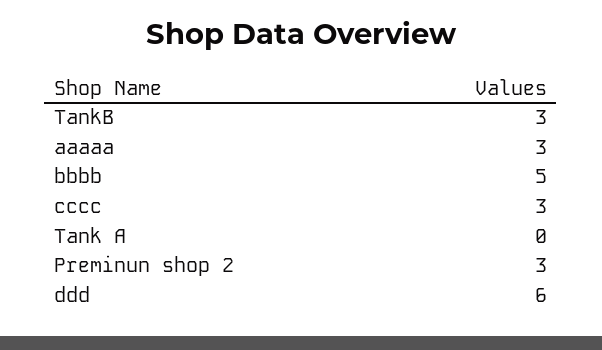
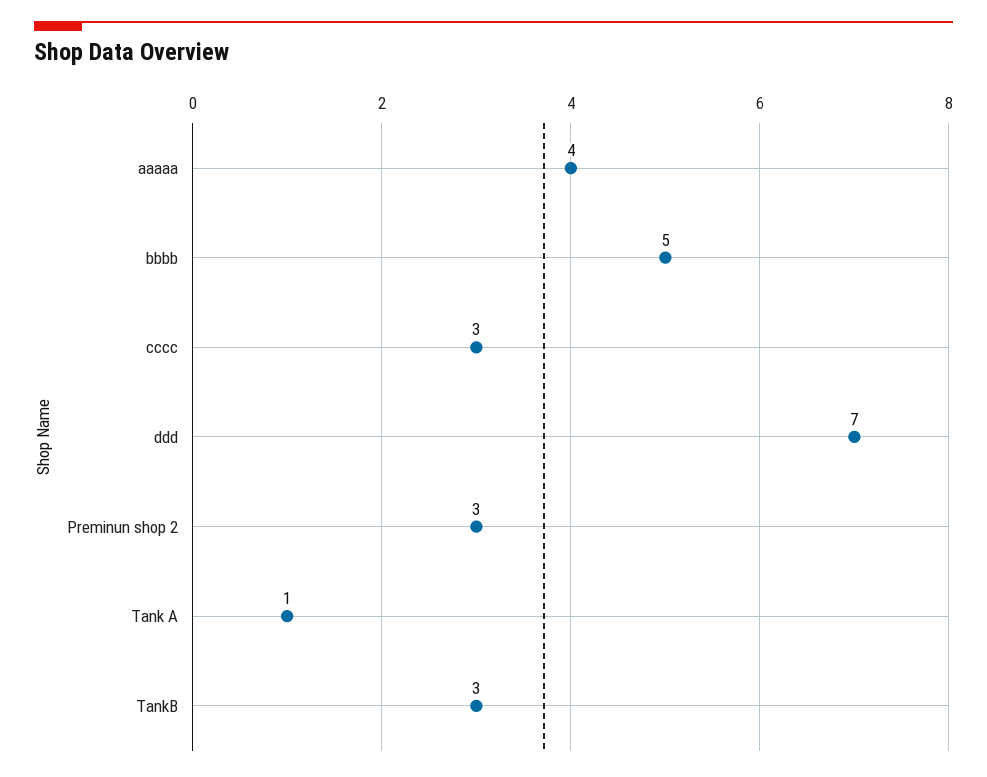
  {
    "TankB": 3,
-   "aaaaa": 3,
+   "aaaaa": 4,
    "bbbb": 5,
    "cccc": 3,
-   "Tank A": 0,
+   "Tank A": 1,
    "Preminun shop 2": 3,
-   "ddd": 6
+   "ddd": 7
  }

